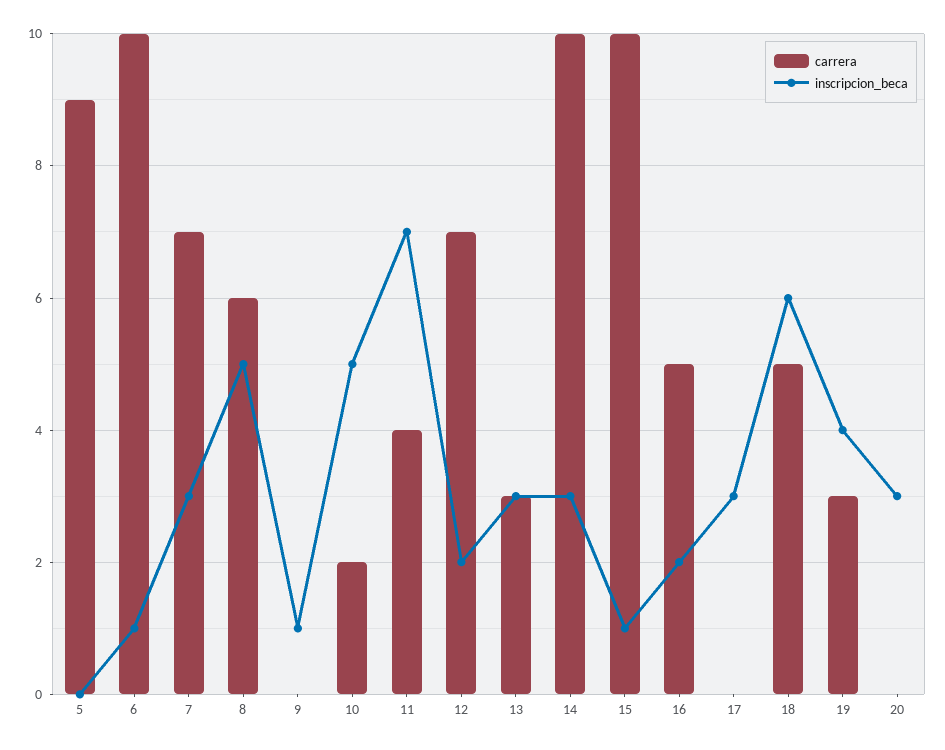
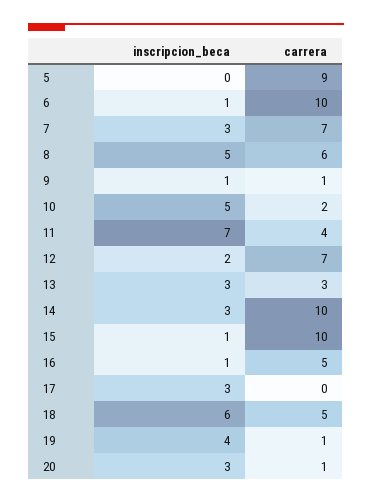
  {
    "carrera": {
      "5": 9,
      "6": 10,
      "7": 7,
      "8": 6,
-     "9": 0,
+     "9": 1,
      "10": 2,
      "11": 4,
      "12": 7,
      "13": 3,
      "14": 10,
      "15": 10,
      "16": 5,
      "17": 0,
      "18": 5,
-     "19": 3,
+     "19": 1,
-     "20": 0
+     "20": 1
    },
    "inscripcion_beca": {
      "5": 0,
      "6": 1,
      "7": 3,
      "8": 5,
      "9": 1,
      "10": 5,
      "11": 7,
      "12": 2,
      "13": 3,
      "14": 3,
      "15": 1,
-     "16": 2,
+     "16": 1,
      "17": 3,
      "18": 6,
      "19": 4,
      "20": 3
    }
  }

